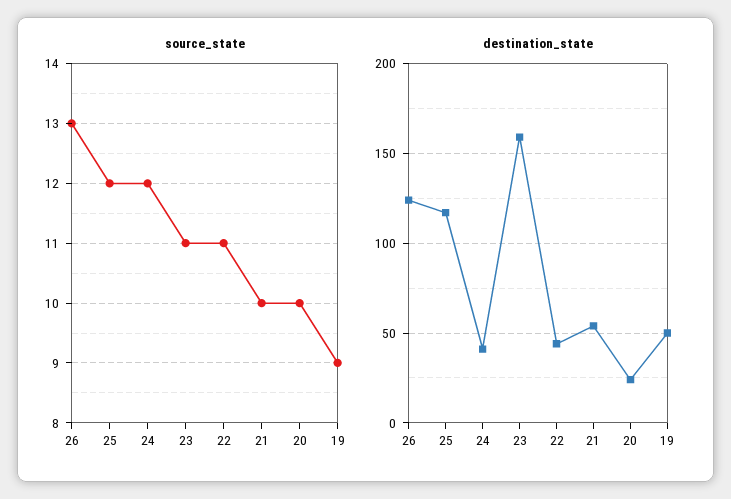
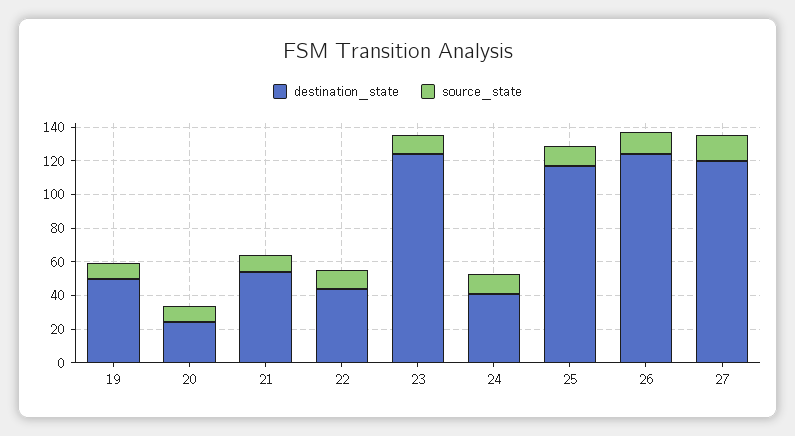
  {
    "source_state": {
      "26": 13,
      "25": 12,
      "24": 12,
      "23": 11,
      "22": 11,
      "21": 10,
      "20": 10,
-     "19": 9
+     "19": 9,
+     "27": 15
    },
    "destination_state": {
      "26": 125,
      "25": 115,
      "24": 40,
-     "23": 160,
+     "23": 125,
      "22": 45,
      "21": 55,
      "20": 25,
-     "19": 50
+     "19": 50,
+     "27": 120
    }
  }

